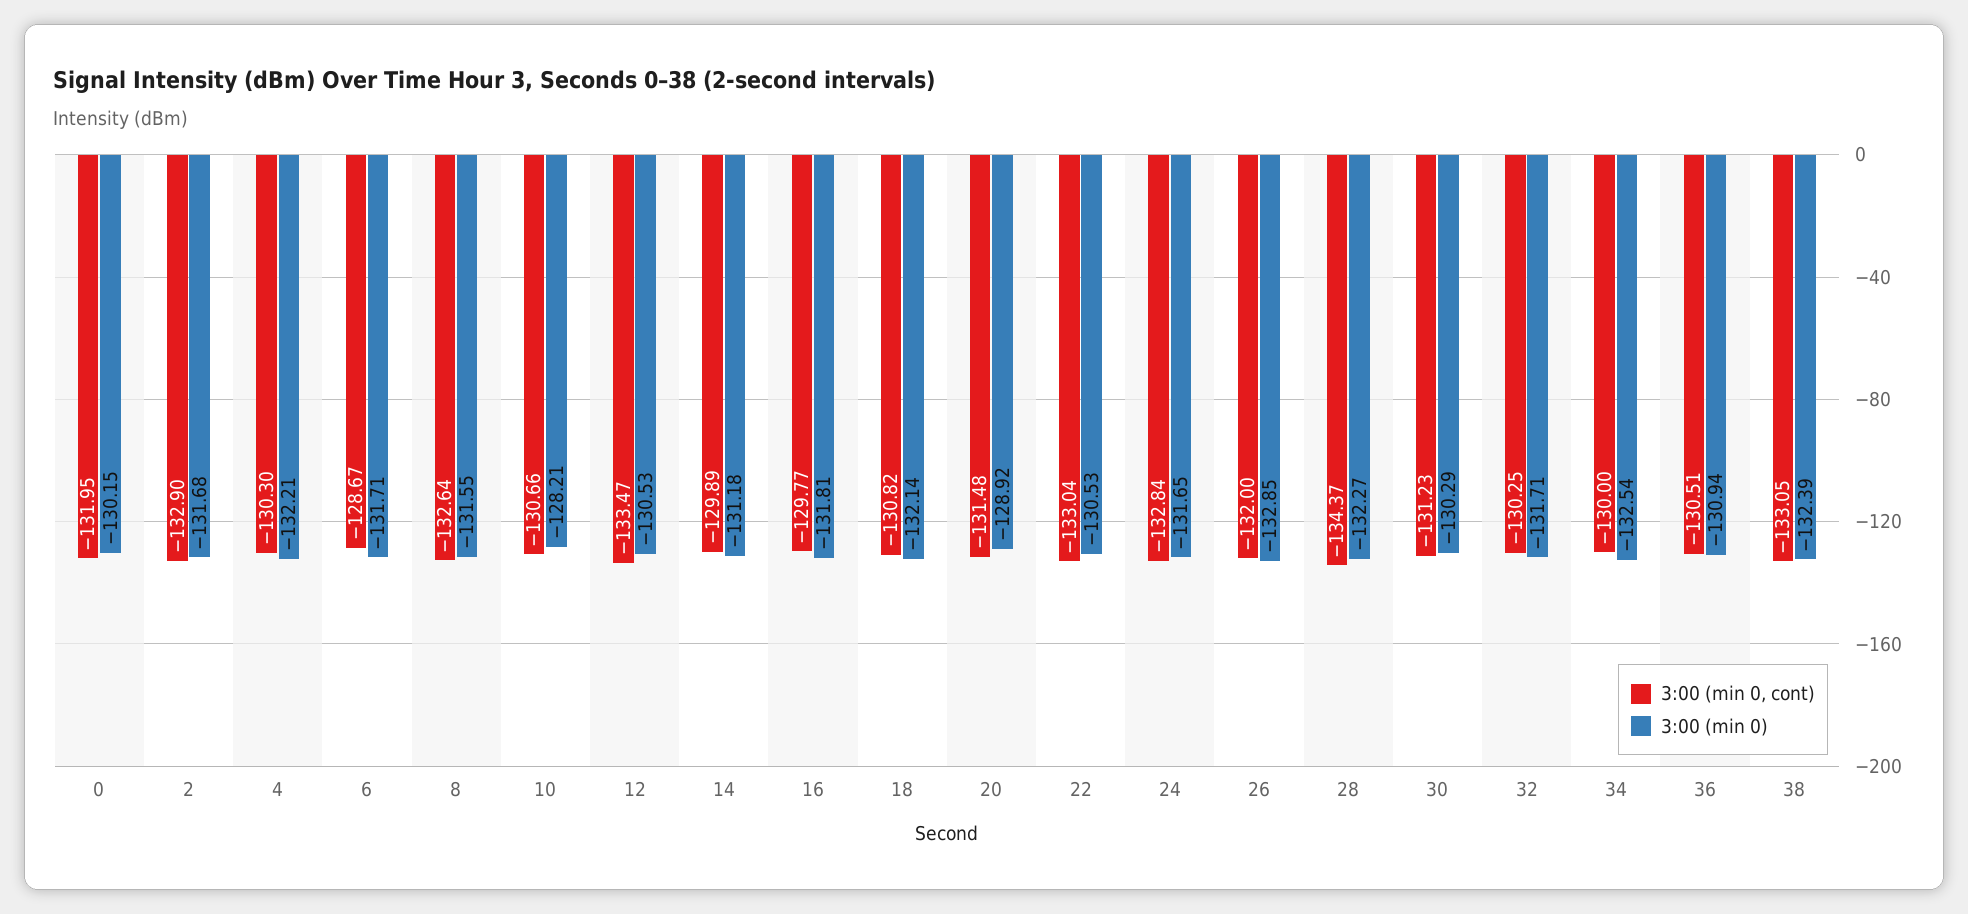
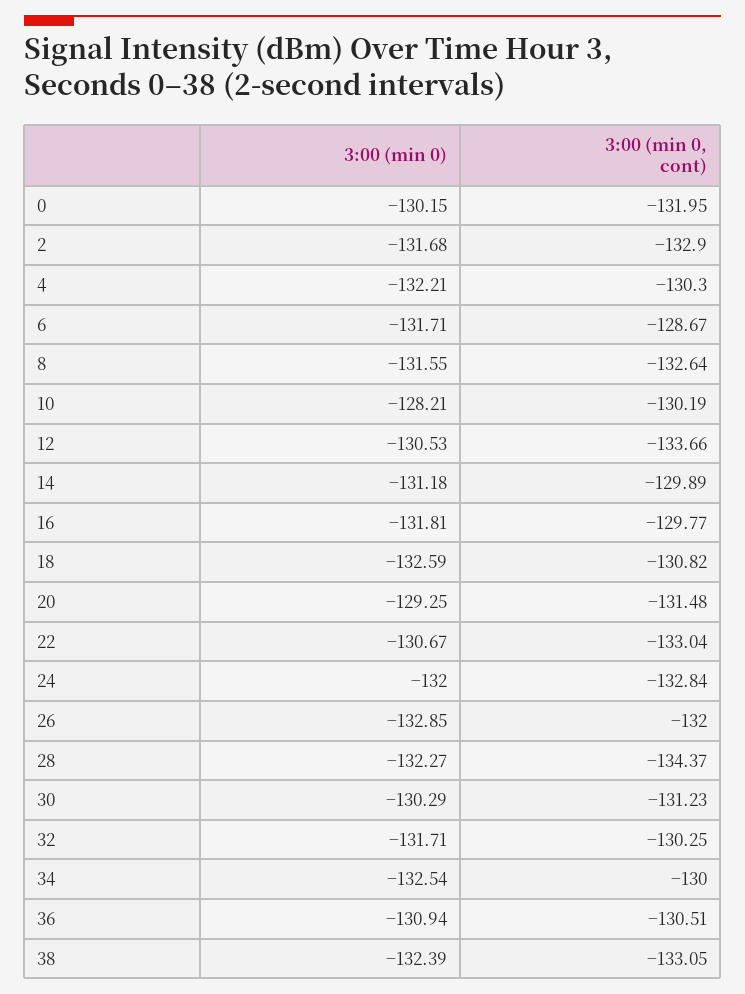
  {
    "3:00 (min 0, cont)": {
      "0": -131.95,
      "2": -132.9,
      "4": -130.3,
      "6": -128.67,
      "8": -132.64,
-     "10": -130.66,
+     "10": -130.19,
-     "12": -133.47,
+     "12": -133.66,
      "14": -129.89,
      "16": -129.77,
      "18": -130.82,
      "20": -131.48,
      "22": -133.04,
      "24": -132.84,
      "26": -132,
      "28": -134.37,
      "30": -131.23,
      "32": -130.25,
      "34": -130,
      "36": -130.51,
      "38": -133.05
    },
    "3:00 (min 0)": {
      "0": -130.15,
      "2": -131.68,
      "4": -132.21,
      "6": -131.71,
      "8": -131.55,
      "10": -128.21,
      "12": -130.53,
      "14": -131.18,
      "16": -131.81,
-     "18": -132.14,
+     "18": -132.59,
-     "20": -128.92,
+     "20": -129.25,
-     "22": -130.53,
+     "22": -130.67,
-     "24": -131.65,
+     "24": -132,
      "26": -132.85,
      "28": -132.27,
      "30": -130.29,
      "32": -131.71,
      "34": -132.54,
      "36": -130.94,
      "38": -132.39
    }
  }

